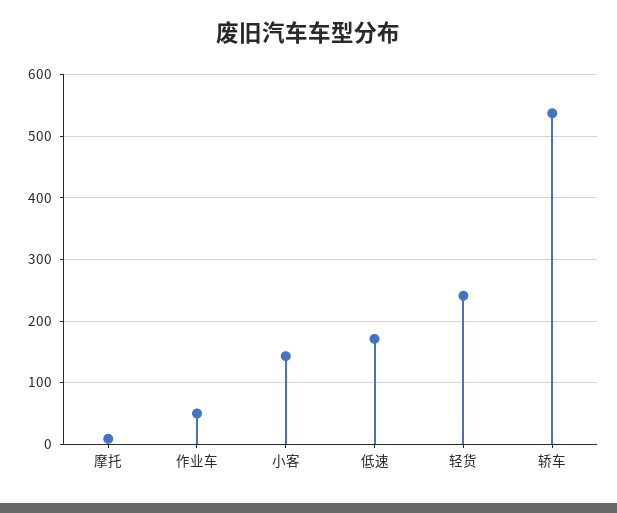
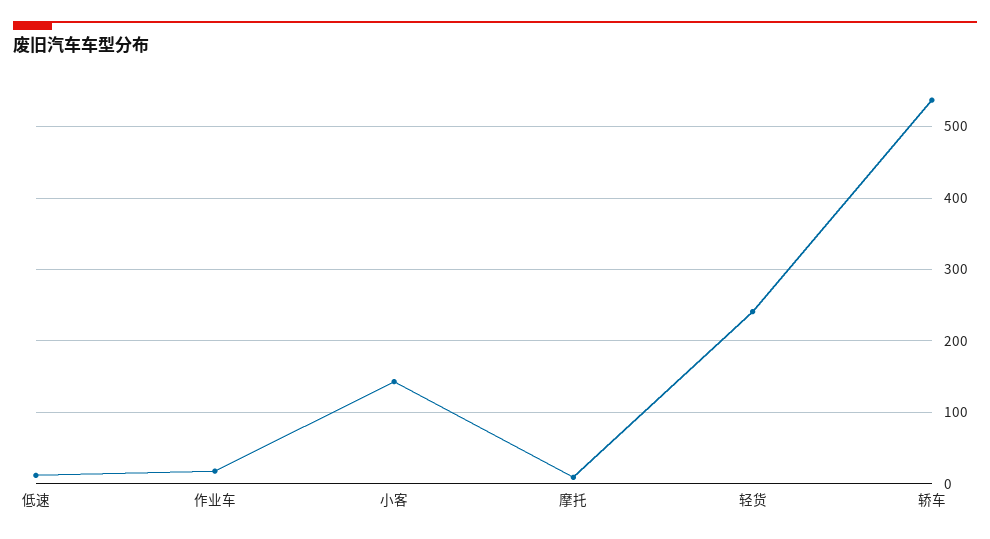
  {
    "摩托": 10,
-   "作业车": 50,
+   "作业车": 20,
    "小客": 140,
-   "低速": 170,
+   "低速": 10,
    "轻货": 240,
    "轿车": 540
  }

